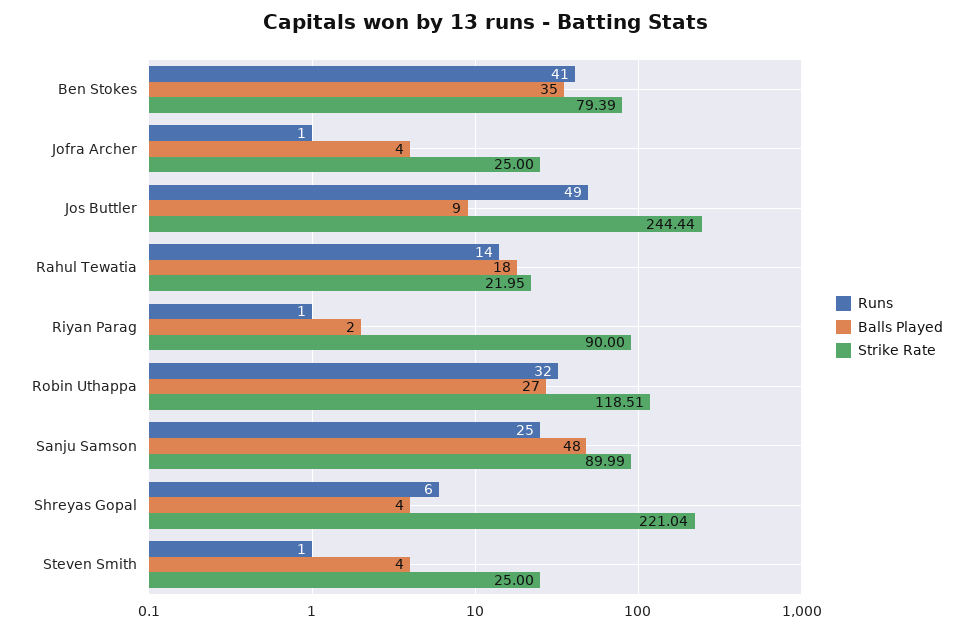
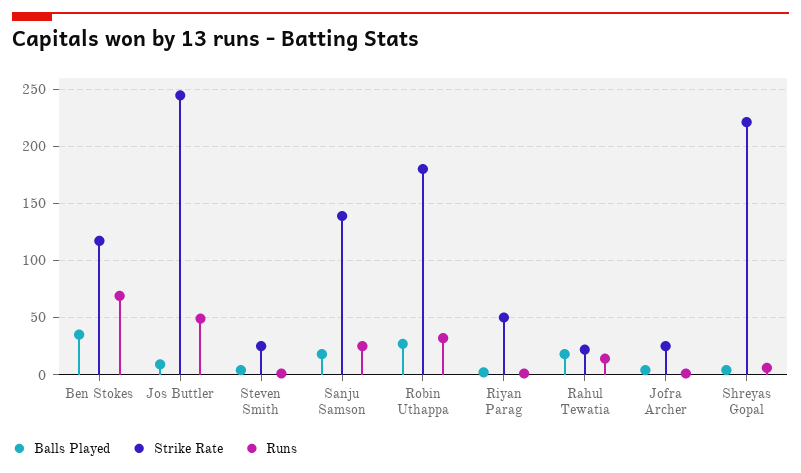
  {
    "Runs": {
-     "Ben Stokes": 41,
+     "Ben Stokes": 70,
      "Jofra Archer": 1,
      "Jos Buttler": 49,
      "Rahul Tewatia": 14,
      "Riyan Parag": 1,
      "Robin Uthappa": 32,
      "Sanju Samson": 25,
      "Shreyas Gopal": 6,
      "Steven Smith": 1
    },
    "Balls Played": {
      "Ben Stokes": 35,
      "Jofra Archer": 4,
      "Jos Buttler": 9,
      "Rahul Tewatia": 18,
      "Riyan Parag": 2,
      "Robin Uthappa": 27,
-     "Sanju Samson": 48,
+     "Sanju Samson": 20,
      "Shreyas Gopal": 4,
      "Steven Smith": 4
    },
    "Strike Rate": {
-     "Ben Stokes": 79.39,
+     "Ben Stokes": 120,
      "Jofra Archer": 25,
      "Jos Buttler": 244.44,
      "Rahul Tewatia": 21.95,
-     "Riyan Parag": 90,
+     "Riyan Parag": 50,
-     "Robin Uthappa": 118.51,
+     "Robin Uthappa": 180,
-     "Sanju Samson": 89.99,
+     "Sanju Samson": 140,
      "Shreyas Gopal": 221.04,
      "Steven Smith": 25
    }
  }

